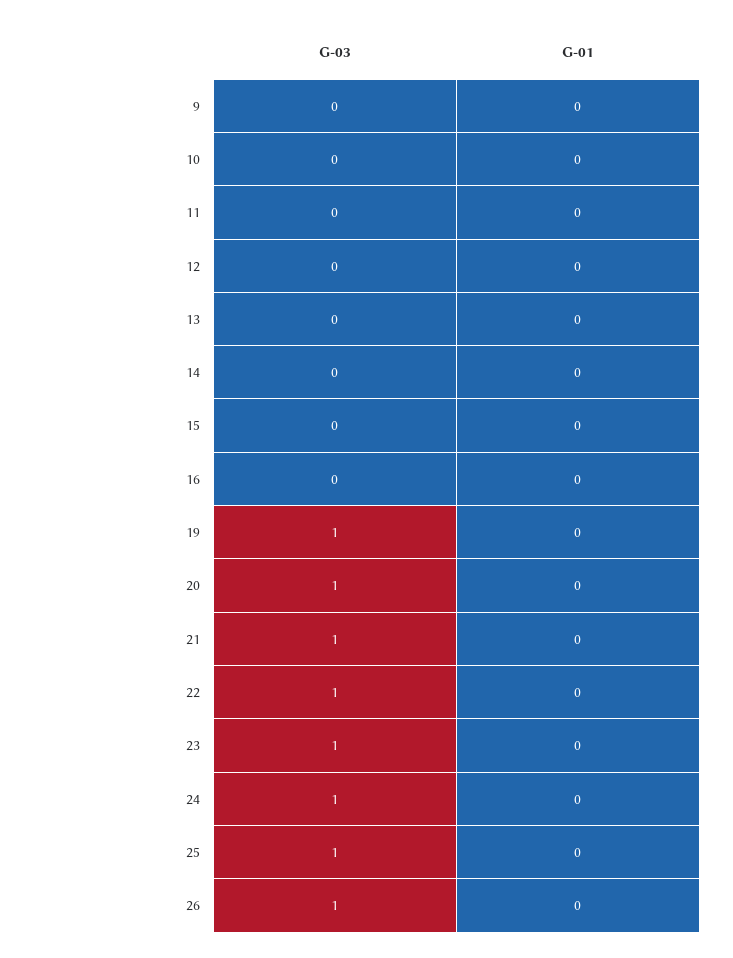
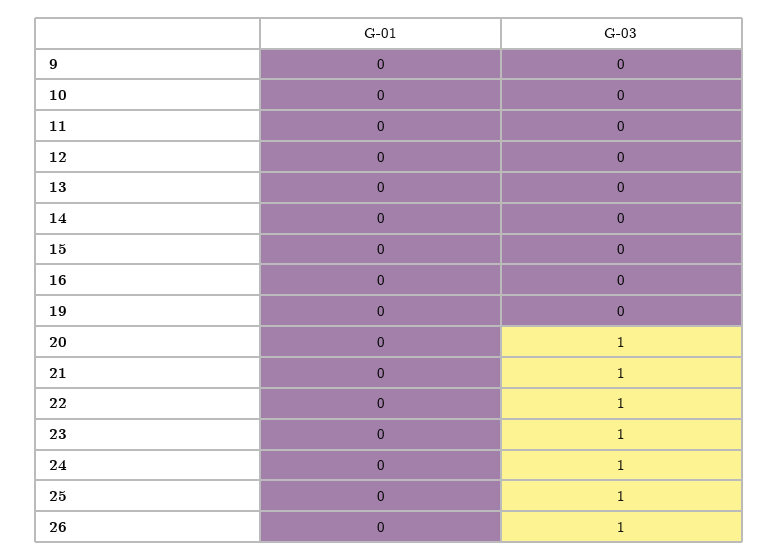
  {
    "G-03": {
      "9": 0,
      "10": 0,
      "11": 0,
      "12": 0,
      "13": 0,
      "14": 0,
      "15": 0,
      "16": 0,
-     "19": 1,
+     "19": 0,
      "20": 1,
      "21": 1,
      "22": 1,
      "23": 1,
      "24": 1,
      "25": 1,
      "26": 1
    },
    "G-01": {
      "9": 0,
      "10": 0,
      "11": 0,
      "12": 0,
      "13": 0,
      "14": 0,
      "15": 0,
      "16": 0,
      "19": 0,
      "20": 0,
      "21": 0,
      "22": 0,
      "23": 0,
      "24": 0,
      "25": 0,
      "26": 0
    }
  }

